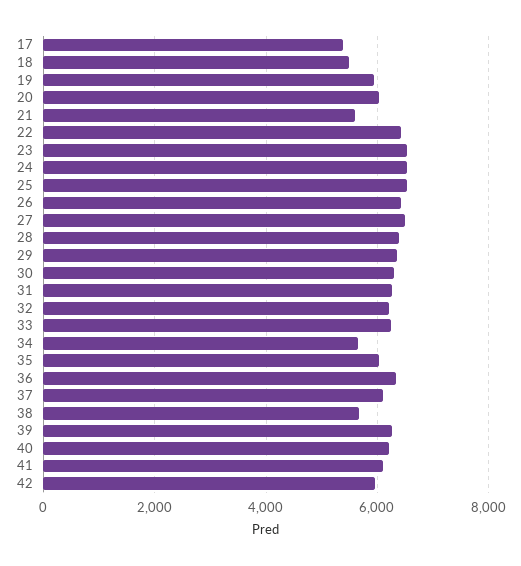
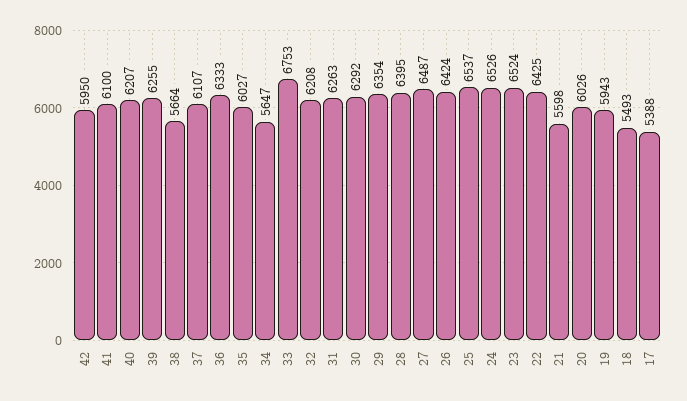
  {
    "17": 5388,
    "18": 5493,
    "19": 5943,
    "20": 6026,
    "21": 5598,
    "22": 6425,
    "23": 6524,
    "24": 6526,
    "25": 6537,
    "26": 6424,
    "27": 6487,
    "28": 6395,
    "29": 6354,
    "30": 6292,
    "31": 6263,
    "32": 6208,
-   "33": 6200,
+   "33": 6753,
    "34": 5647,
    "35": 6027,
    "36": 6333,
    "37": 6107,
    "38": 5664,
    "39": 6255,
    "40": 6207,
    "41": 6100,
    "42": 5950
  }

